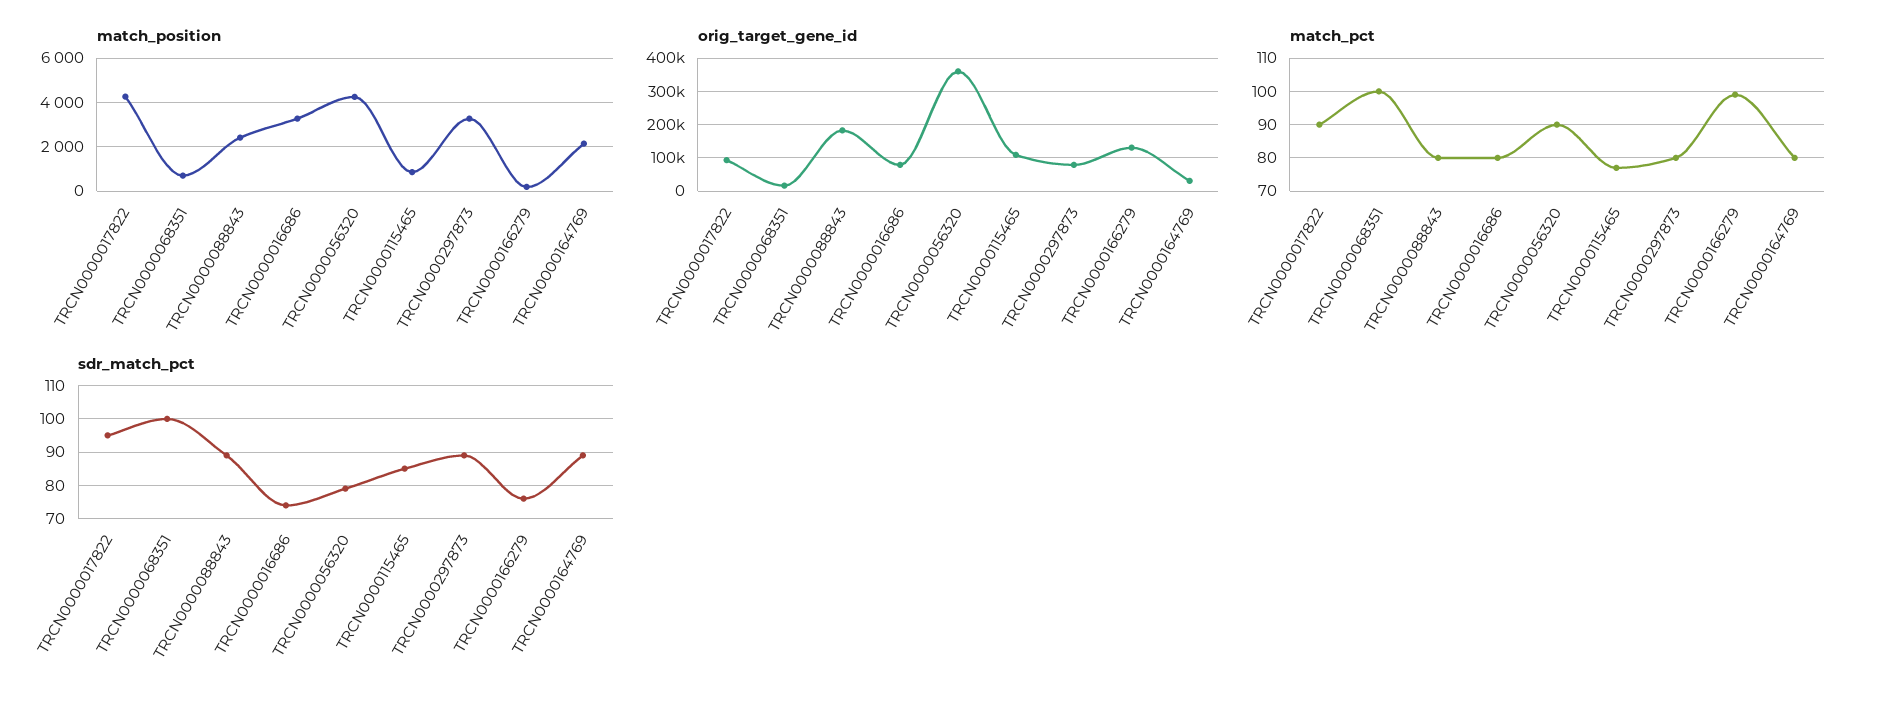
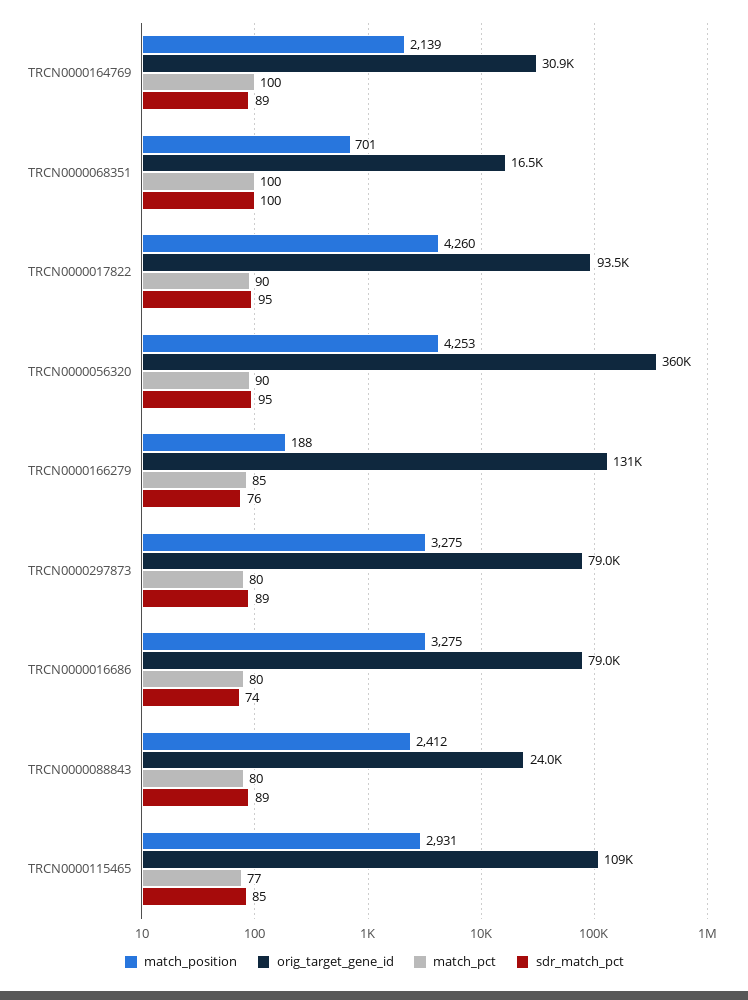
  {
    "match_position": {
      "TRCN0000017822": 4260,
      "TRCN0000068351": 701,
      "TRCN0000088843": 2412,
      "TRCN0000016686": 3275,
      "TRCN0000056320": 4253,
-     "TRCN0000115465": 1000,
+     "TRCN0000115465": 2931,
      "TRCN0000297873": 3275,
      "TRCN0000166279": 188,
      "TRCN0000164769": 2139
    },
    "orig_target_gene_id": {
      "TRCN0000017822": 93500,
      "TRCN0000068351": 16500,
-     "TRCN0000088843": 180000,
+     "TRCN0000088843": 24000,
      "TRCN0000016686": 79000,
      "TRCN0000056320": 360000,
      "TRCN0000115465": 109000,
      "TRCN0000297873": 79000,
      "TRCN0000166279": 131000,
      "TRCN0000164769": 30900
    },
    "match_pct": {
      "TRCN0000017822": 90,
      "TRCN0000068351": 100,
      "TRCN0000088843": 80,
      "TRCN0000016686": 80,
      "TRCN0000056320": 90,
      "TRCN0000115465": 77,
      "TRCN0000297873": 80,
-     "TRCN0000166279": 100,
+     "TRCN0000166279": 85,
-     "TRCN0000164769": 80
+     "TRCN0000164769": 100
    },
    "sdr_match_pct": {
      "TRCN0000017822": 95,
      "TRCN0000068351": 100,
      "TRCN0000088843": 89,
      "TRCN0000016686": 74,
-     "TRCN0000056320": 80,
+     "TRCN0000056320": 95,
      "TRCN0000115465": 85,
      "TRCN0000297873": 89,
      "TRCN0000166279": 76,
      "TRCN0000164769": 89
    }
  }

